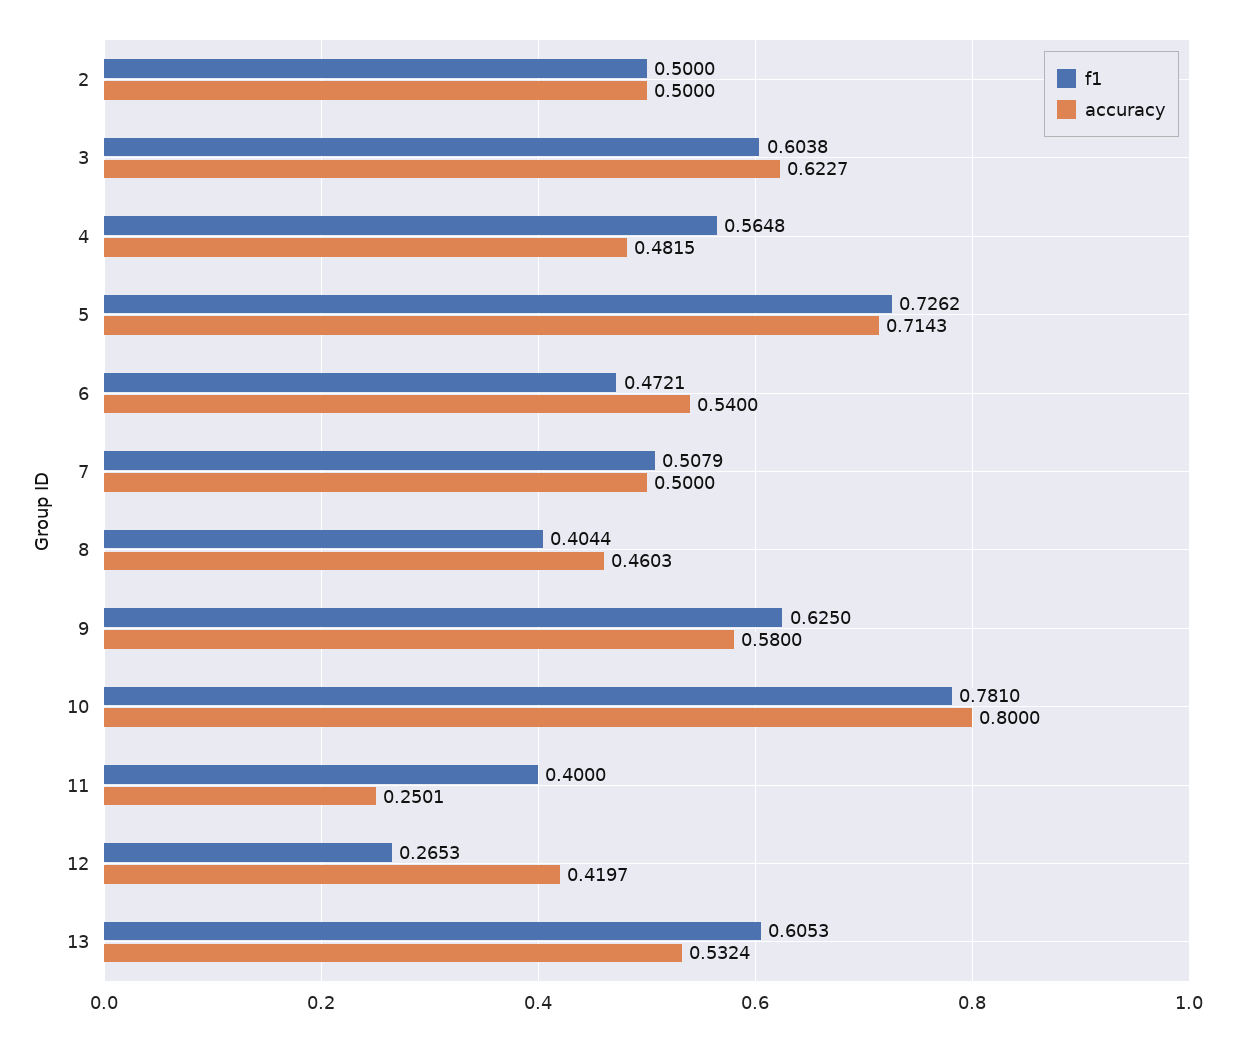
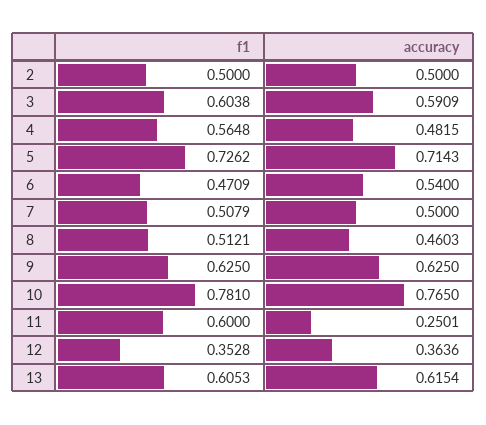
  {
    "f1": {
      "2": 0.5,
      "3": 0.6038,
      "4": 0.5648,
      "5": 0.7262,
-     "6": 0.4721,
+     "6": 0.4709,
      "7": 0.5079,
-     "8": 0.4044,
+     "8": 0.5121,
      "9": 0.625,
      "10": 0.781,
-     "11": 0.4,
+     "11": 0.6,
-     "12": 0.2653,
+     "12": 0.3528,
      "13": 0.6053
    },
    "accuracy": {
      "2": 0.5,
-     "3": 0.6227,
+     "3": 0.5909,
      "4": 0.4815,
      "5": 0.7143,
      "6": 0.54,
      "7": 0.5,
      "8": 0.4603,
-     "9": 0.58,
+     "9": 0.625,
-     "10": 0.8,
+     "10": 0.765,
      "11": 0.2501,
-     "12": 0.4197,
+     "12": 0.3636,
-     "13": 0.5324
+     "13": 0.6154
    }
  }

